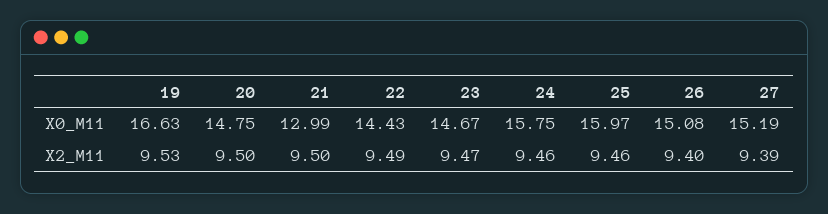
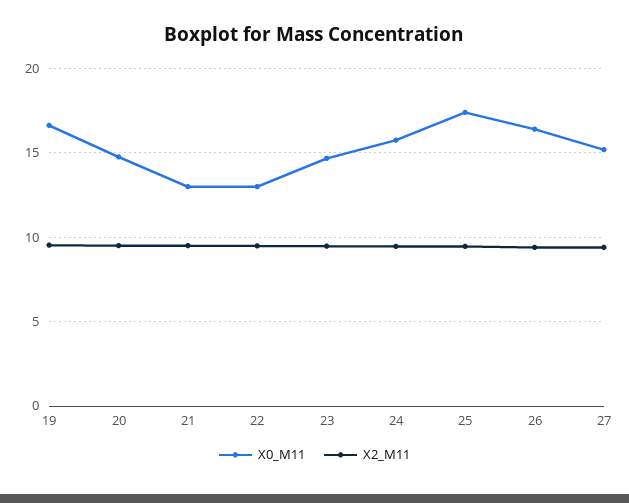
  {
    "X0_M11": {
      "19": 16.63,
      "20": 14.75,
      "21": 12.99,
-     "22": 14.43,
+     "22": 13,
      "23": 14.67,
      "24": 15.75,
-     "25": 15.97,
+     "25": 17.5,
-     "26": 15.08,
+     "26": 16.5,
      "27": 15.19
    },
    "X2_M11": {
      "19": 9.53,
      "20": 9.5,
      "21": 9.5,
      "22": 9.49,
      "23": 9.47,
      "24": 9.46,
      "25": 9.46,
      "26": 9.4,
      "27": 9.39
    }
  }

